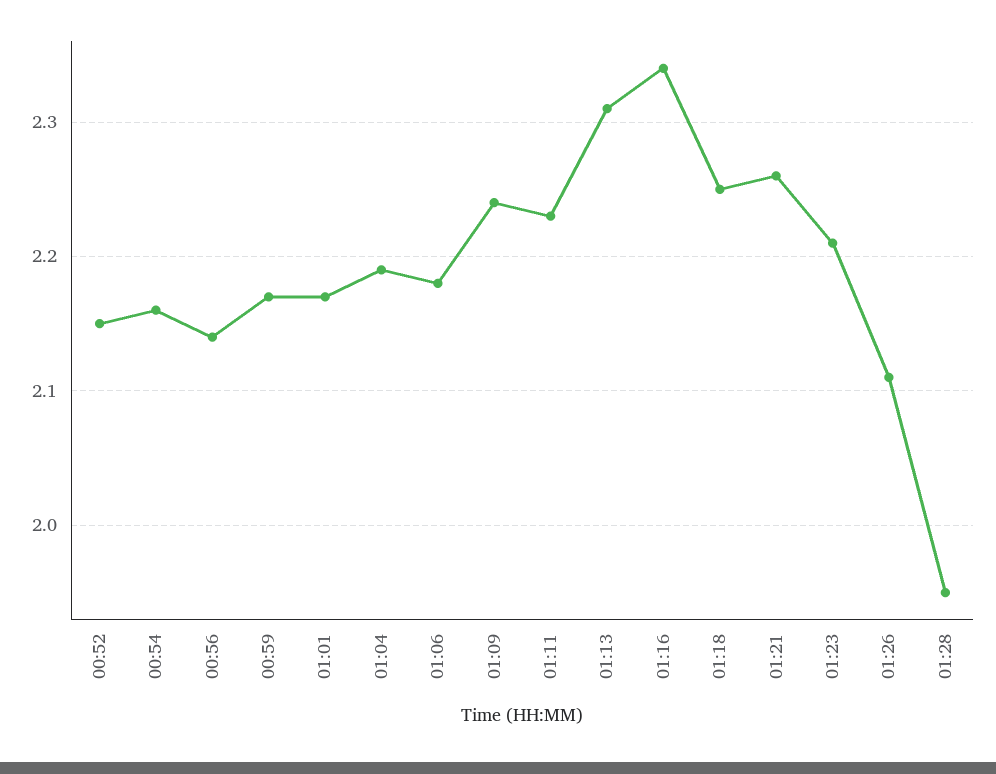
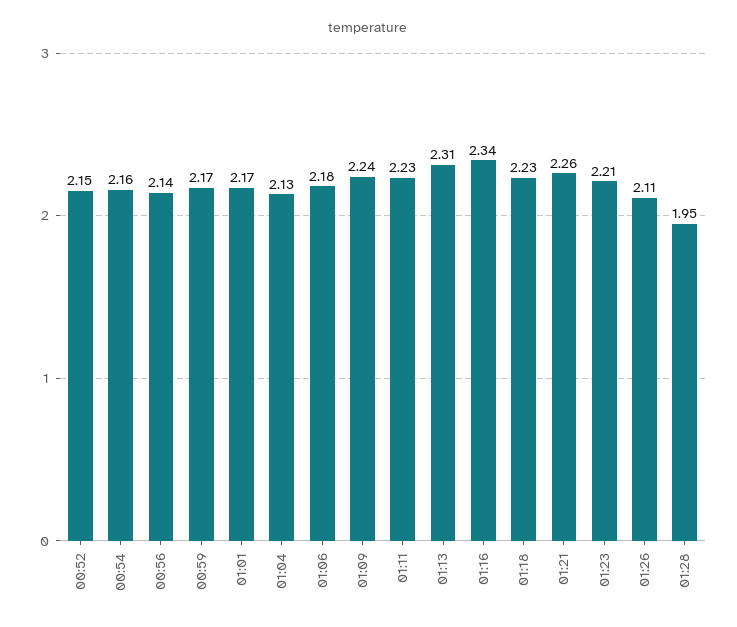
  {
    "00:52": 2.15,
    "00:54": 2.16,
    "00:56": 2.14,
    "00:59": 2.17,
    "01:01": 2.17,
-   "01:04": 2.19,
+   "01:04": 2.13,
    "01:06": 2.18,
    "01:09": 2.24,
    "01:11": 2.23,
    "01:13": 2.31,
    "01:16": 2.34,
-   "01:18": 2.25,
+   "01:18": 2.23,
    "01:21": 2.26,
    "01:23": 2.21,
    "01:26": 2.11,
    "01:28": 1.95
  }

